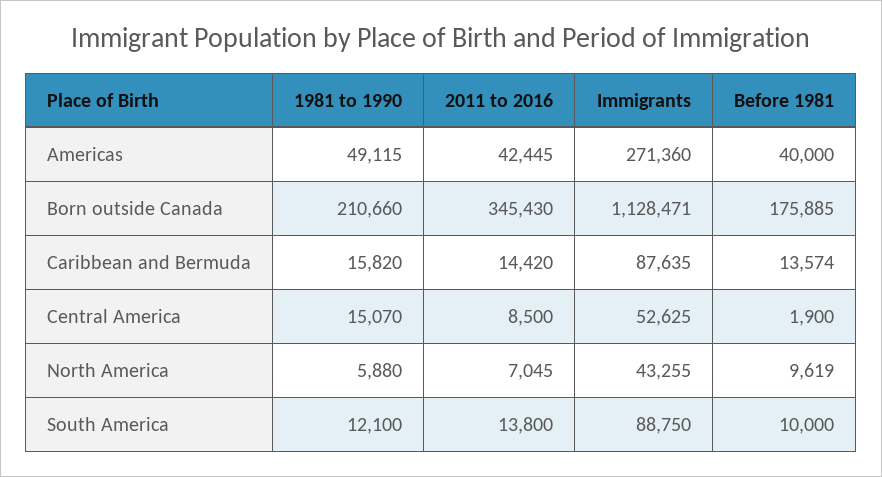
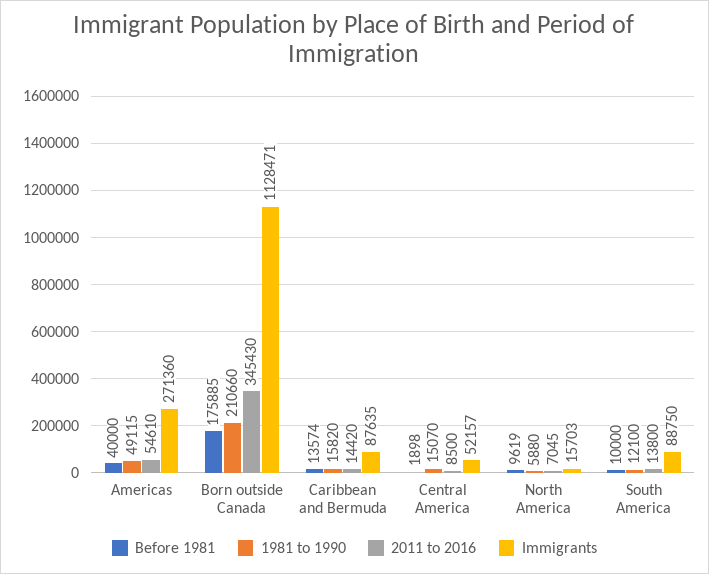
  {
    "1981 to 1990": {
      "Americas": 49115,
      "Born outside Canada": 210660,
      "Caribbean and Bermuda": 15820,
      "Central America": 15070,
      "North America": 5880,
      "South America": 12100
    },
    "2011 to 2016": {
-     "Americas": 42445,
+     "Americas": 54610,
      "Born outside Canada": 345430,
      "Caribbean and Bermuda": 14420,
      "Central America": 8500,
      "North America": 7045,
      "South America": 13800
    },
    "Immigrants": {
      "Americas": 271360,
      "Born outside Canada": 1128471,
      "Caribbean and Bermuda": 87635,
-     "Central America": 52625,
+     "Central America": 52157,
-     "North America": 43255,
+     "North America": 15703,
      "South America": 88750
    },
    "Before 1981": {
      "Americas": 40000,
      "Born outside Canada": 175885,
      "Caribbean and Bermuda": 13574,
-     "Central America": 1900,
+     "Central America": 1898,
      "North America": 9619,
      "South America": 10000
    }
  }

